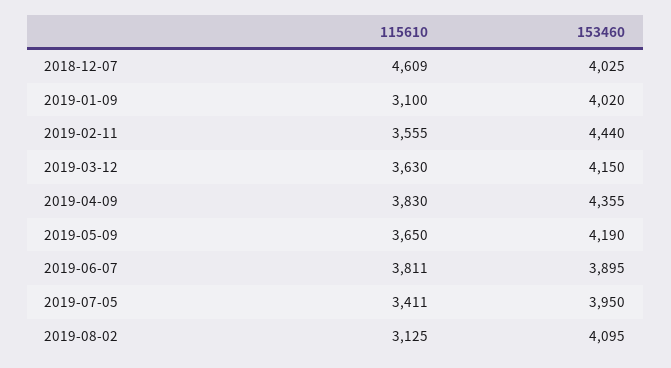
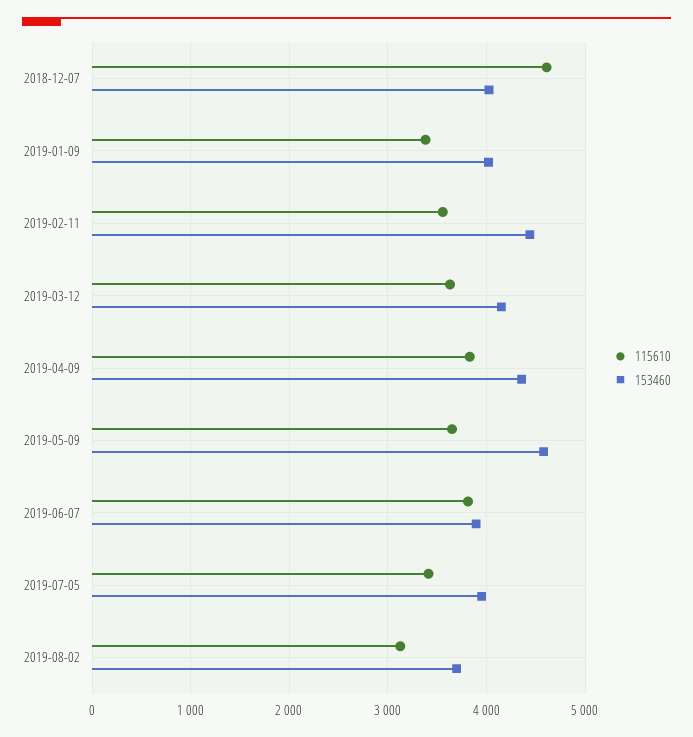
  {
    "115610": {
      "2018-12-07": 4609,
-     "2019-01-09": 3100,
+     "2019-01-09": 3400,
      "2019-02-11": 3555,
      "2019-03-12": 3630,
      "2019-04-09": 3830,
      "2019-05-09": 3650,
      "2019-06-07": 3811,
      "2019-07-05": 3411,
      "2019-08-02": 3125
    },
    "153460": {
      "2018-12-07": 4025,
      "2019-01-09": 4020,
      "2019-02-11": 4440,
      "2019-03-12": 4150,
      "2019-04-09": 4355,
-     "2019-05-09": 4190,
+     "2019-05-09": 4600,
      "2019-06-07": 3895,
      "2019-07-05": 3950,
-     "2019-08-02": 4095
+     "2019-08-02": 3700
    }
  }

